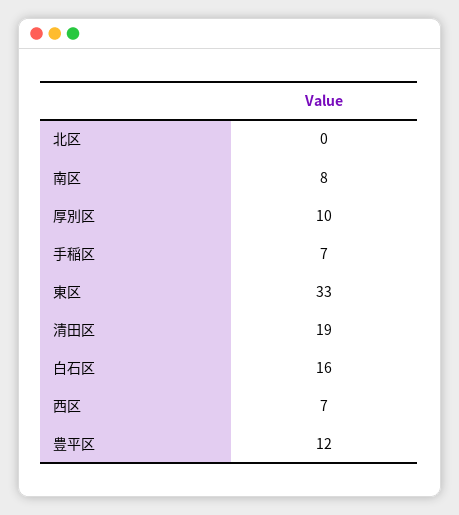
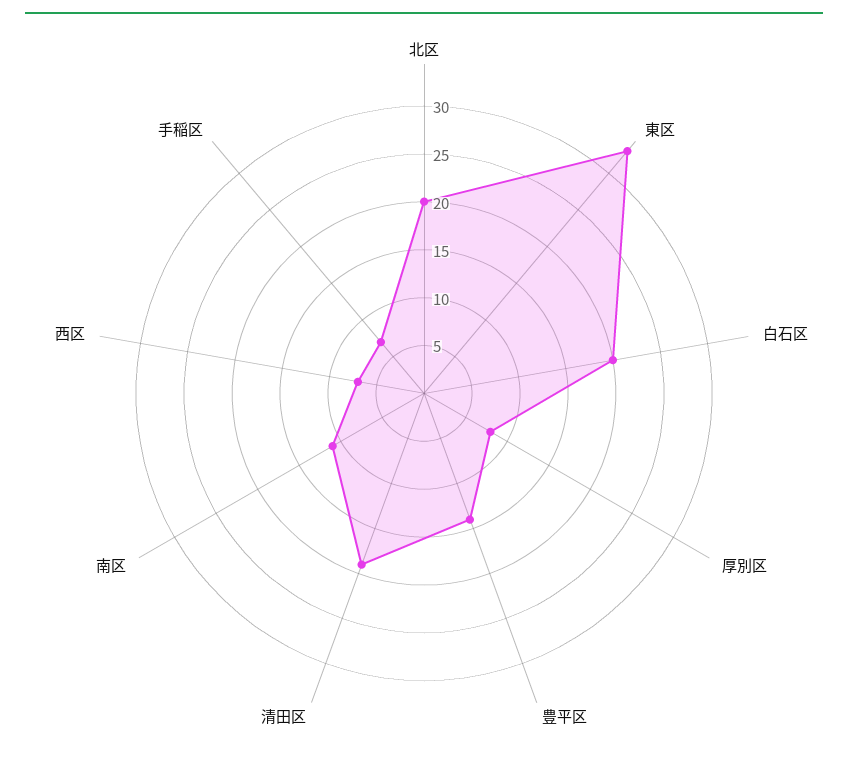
  {
-   "北区": 0,
+   "北区": 20,
-   "南区": 8,
+   "南区": 11,
-   "厚別区": 10,
+   "厚別区": 8,
    "手稲区": 7,
    "東区": 33,
    "清田区": 19,
-   "白石区": 16,
+   "白石区": 20,
    "西区": 7,
-   "豊平区": 12
+   "豊平区": 14
  }

